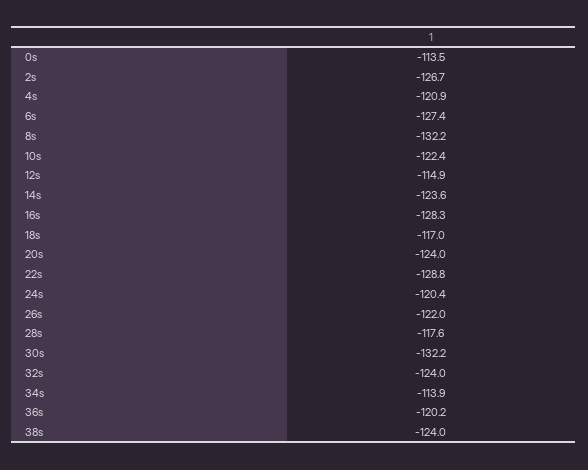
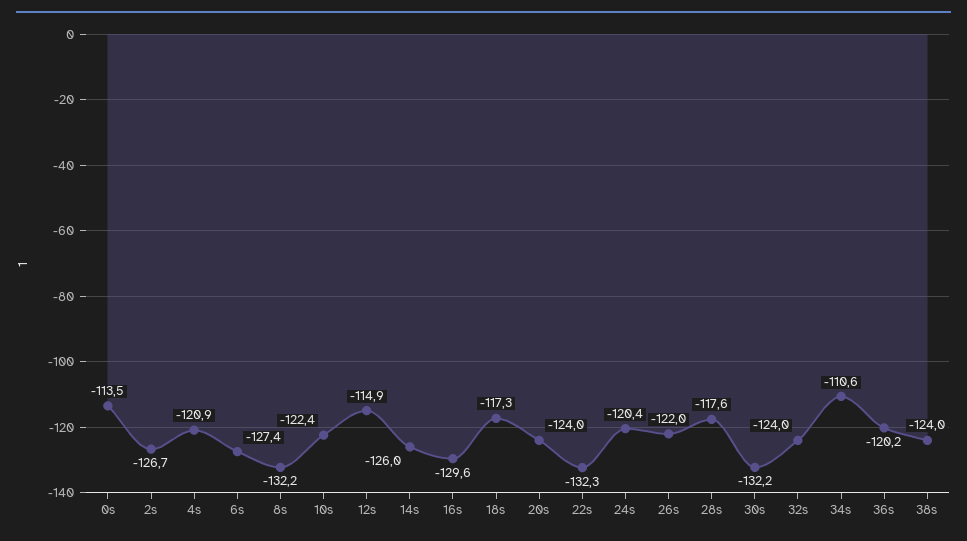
  {
    "0s": -113.5,
    "2s": -126.7,
    "4s": -120.9,
    "6s": -127.4,
    "8s": -132.2,
    "10s": -122.4,
    "12s": -114.9,
-   "14s": -123.6,
+   "14s": -126,
-   "16s": -128.3,
+   "16s": -129.6,
-   "18s": -117,
+   "18s": -117.3,
    "20s": -124,
-   "22s": -128.8,
+   "22s": -132.3,
    "24s": -120.4,
    "26s": -122,
    "28s": -117.6,
    "30s": -132.2,
    "32s": -124,
-   "34s": -113.9,
+   "34s": -110.6,
    "36s": -120.2,
    "38s": -124
  }

